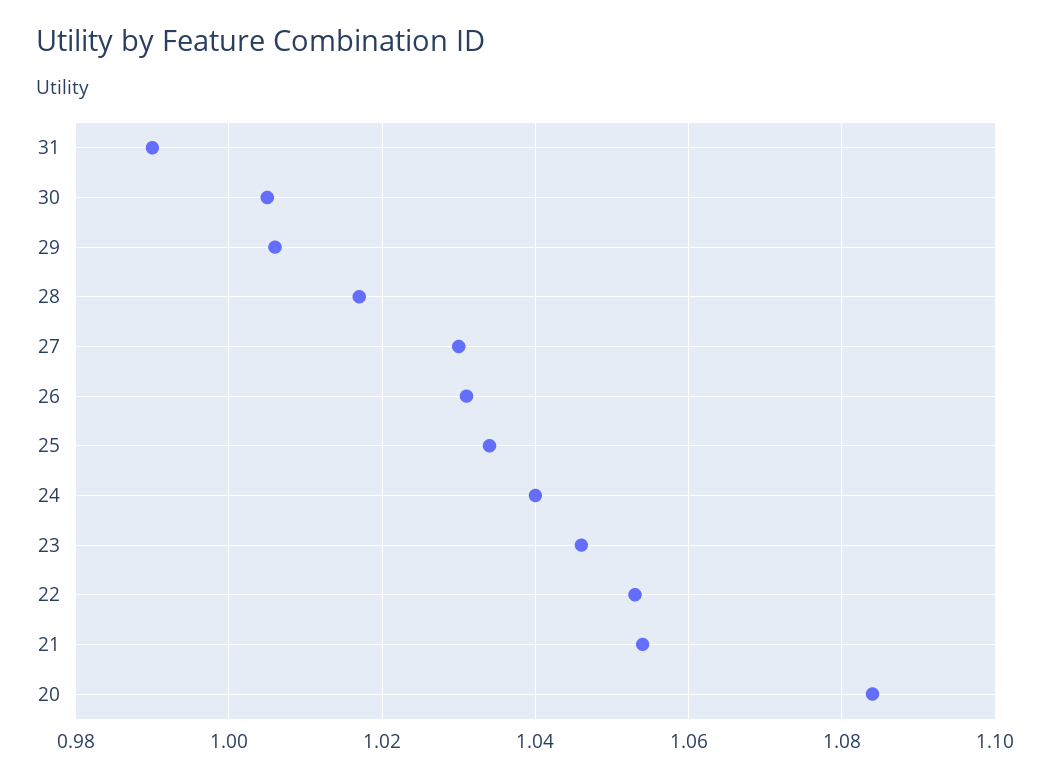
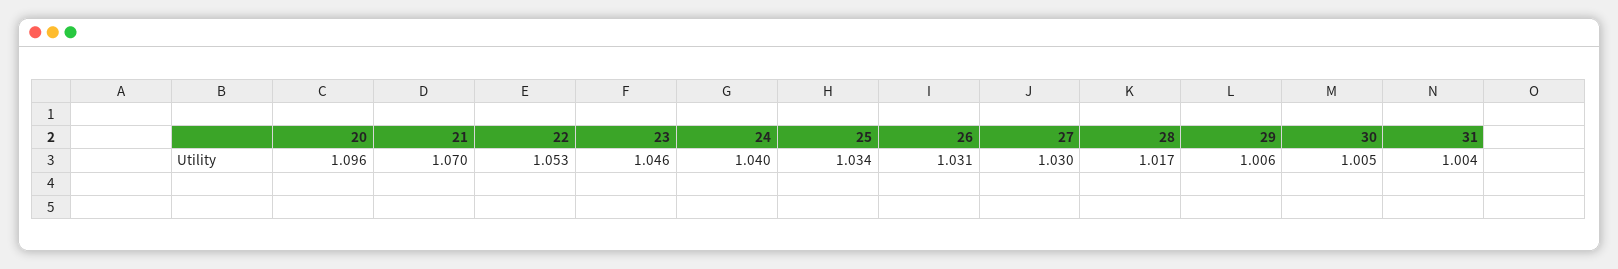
  {
-   "31": 0.99,
+   "31": 1.004,
    "30": 1.005,
    "29": 1.006,
    "28": 1.017,
    "27": 1.03,
    "26": 1.031,
    "25": 1.034,
    "24": 1.04,
    "23": 1.046,
    "22": 1.053,
-   "21": 1.055,
+   "21": 1.07,
-   "20": 1.085
+   "20": 1.096
  }

